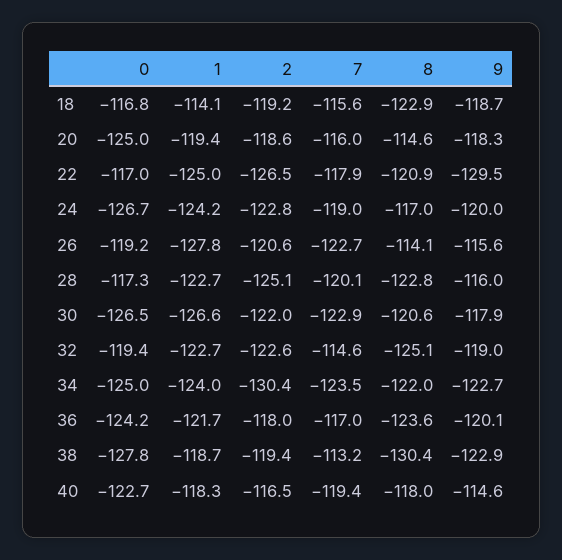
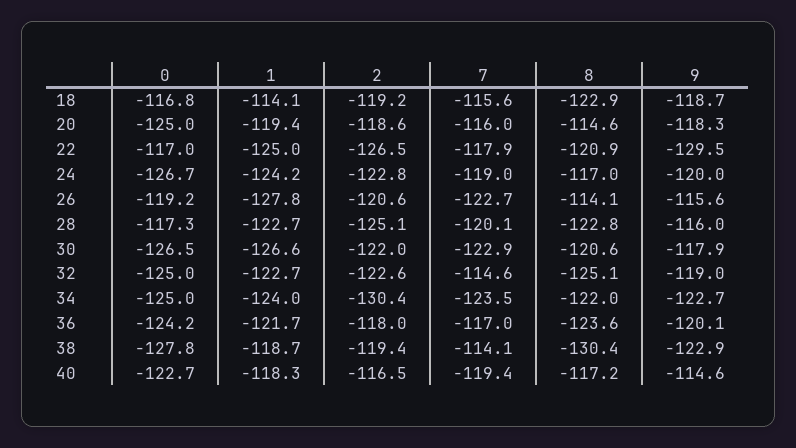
  {
    "0": {
      "18": -116.8,
      "20": -125,
      "22": -117,
      "24": -126.7,
      "26": -119.2,
      "28": -117.3,
      "30": -126.5,
-     "32": -119.4,
+     "32": -125,
      "34": -125,
      "36": -124.2,
      "38": -127.8,
      "40": -122.7
    },
    "1": {
      "18": -114.1,
      "20": -119.4,
      "22": -125,
      "24": -124.2,
      "26": -127.8,
      "28": -122.7,
      "30": -126.6,
      "32": -122.7,
      "34": -124,
      "36": -121.7,
      "38": -118.7,
      "40": -118.3
    },
    "2": {
      "18": -119.2,
      "20": -118.6,
      "22": -126.5,
      "24": -122.8,
      "26": -120.6,
      "28": -125.1,
      "30": -122,
      "32": -122.6,
      "34": -130.4,
      "36": -118,
      "38": -119.4,
      "40": -116.5
    },
    "7": {
      "18": -115.6,
      "20": -116,
      "22": -117.9,
      "24": -119,
      "26": -122.7,
      "28": -120.1,
      "30": -122.9,
      "32": -114.6,
      "34": -123.5,
      "36": -117,
-     "38": -113.2,
+     "38": -114.1,
      "40": -119.4
    },
    "8": {
      "18": -122.9,
      "20": -114.6,
      "22": -120.9,
      "24": -117,
      "26": -114.1,
      "28": -122.8,
      "30": -120.6,
      "32": -125.1,
      "34": -122,
      "36": -123.6,
      "38": -130.4,
-     "40": -118
+     "40": -117.2
    },
    "9": {
      "18": -118.7,
      "20": -118.3,
      "22": -129.5,
      "24": -120,
      "26": -115.6,
      "28": -116,
      "30": -117.9,
      "32": -119,
      "34": -122.7,
      "36": -120.1,
      "38": -122.9,
      "40": -114.6
    }
  }

